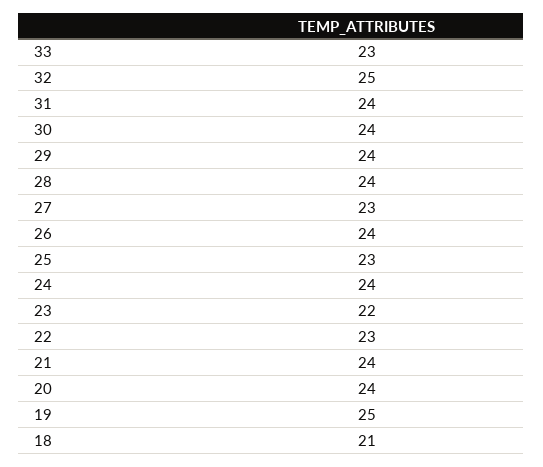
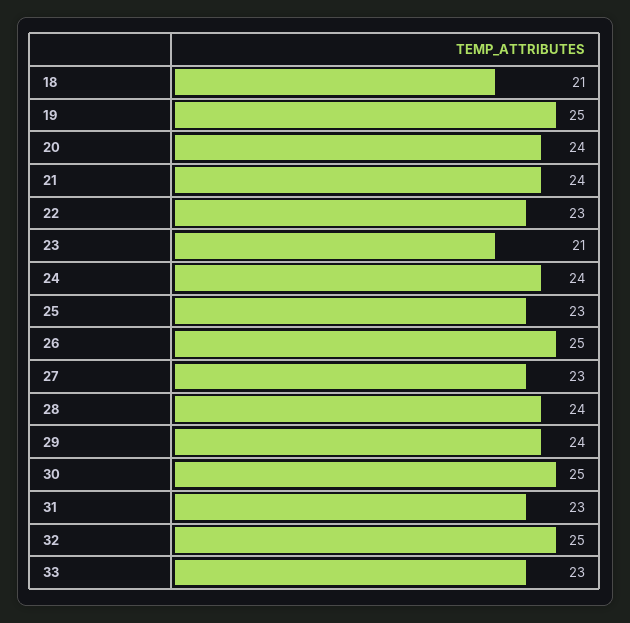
  {
    "33": 23,
    "32": 25,
-   "31": 24,
+   "31": 23,
-   "30": 24,
+   "30": 25,
    "29": 24,
    "28": 24,
    "27": 23,
-   "26": 24,
+   "26": 25,
    "25": 23,
    "24": 24,
-   "23": 22,
+   "23": 21,
    "22": 23,
    "21": 24,
    "20": 24,
    "19": 25,
    "18": 21
  }

